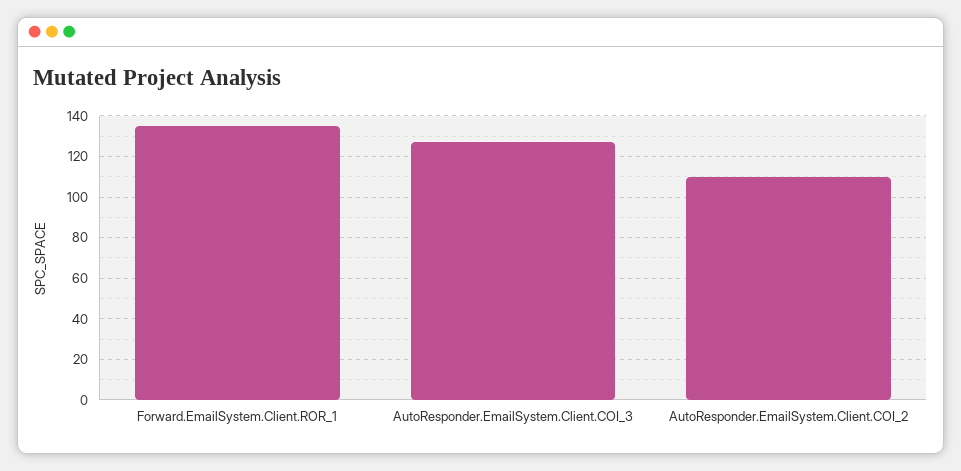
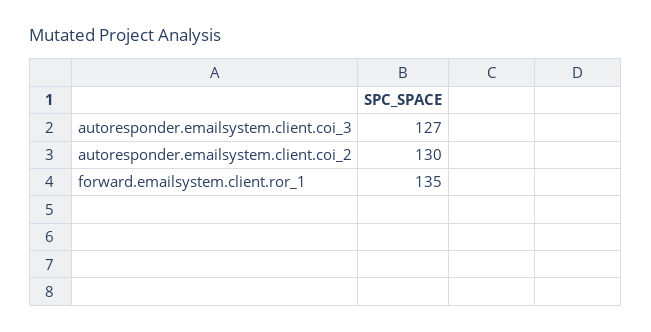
  {
    "Forward.EmailSystem.Client.ROR_1": 135,
    "AutoResponder.EmailSystem.Client.COI_3": 127,
-   "AutoResponder.EmailSystem.Client.COI_2": 110
+   "AutoResponder.EmailSystem.Client.COI_2": 130
  }

